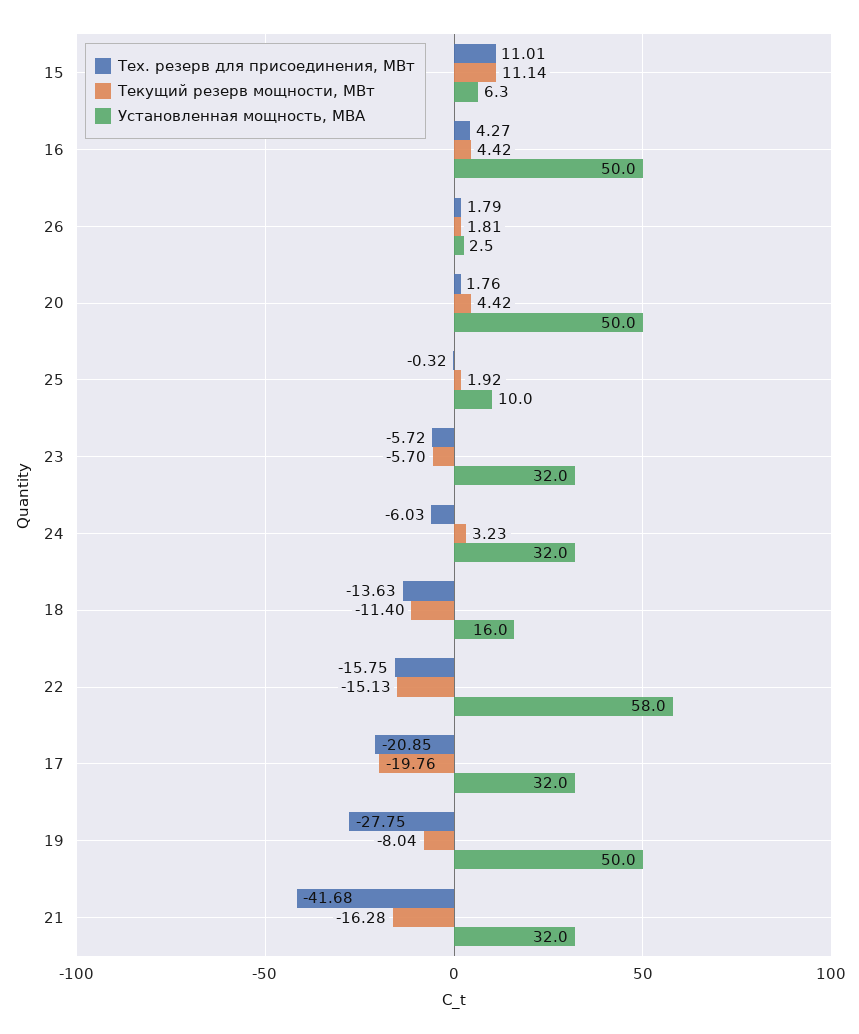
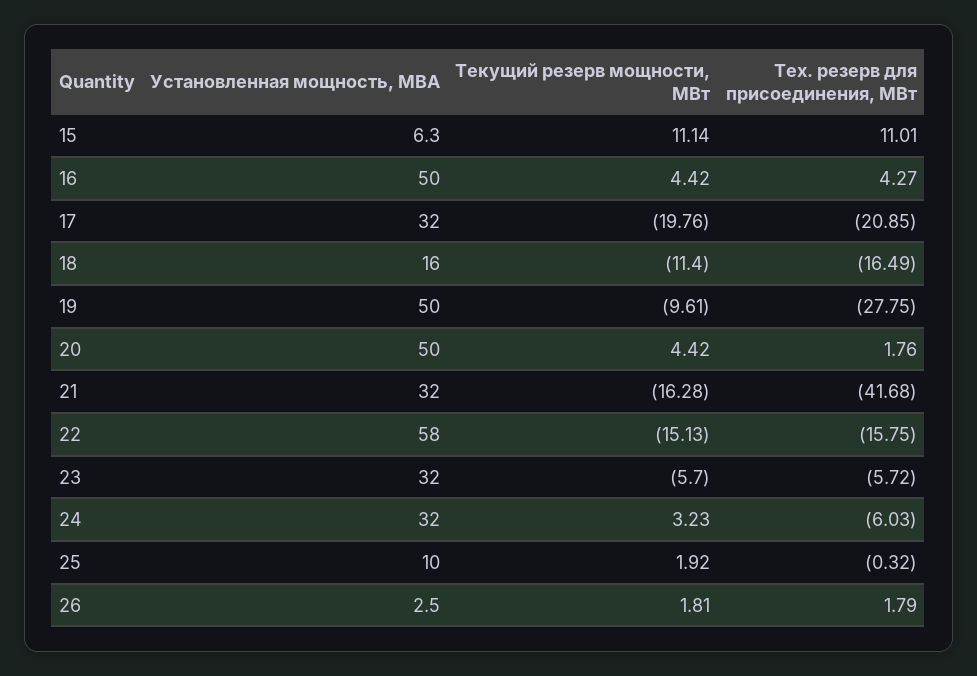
  {
    "Тех. резерв для присоединения, МВт": {
      "15": 11.01,
      "16": 4.27,
      "26": 1.79,
      "20": 1.76,
      "25": -0.32,
      "23": -5.72,
      "24": -6.03,
-     "18": -13.63,
+     "18": -16.49,
      "22": -15.75,
      "17": -20.85,
      "19": -27.75,
      "21": -41.68
    },
    "Текущий резерв мощности, МВт": {
      "15": 11.14,
      "16": 4.42,
      "26": 1.81,
      "20": 4.42,
      "25": 1.92,
      "23": -5.7,
      "24": 3.23,
      "18": -11.4,
      "22": -15.13,
      "17": -19.76,
-     "19": -8.04,
+     "19": -9.61,
      "21": -16.28
    },
    "Установленная мощность, МВА": {
      "15": 6.3,
      "16": 50,
      "26": 2.5,
      "20": 50,
      "25": 10,
      "23": 32,
      "24": 32,
      "18": 16,
      "22": 58,
      "17": 32,
      "19": 50,
      "21": 32
    }
  }

